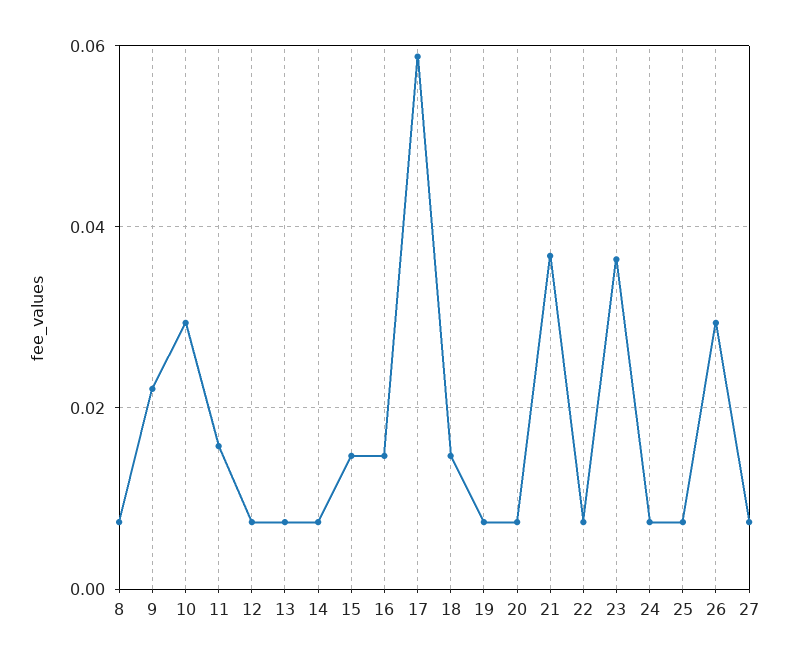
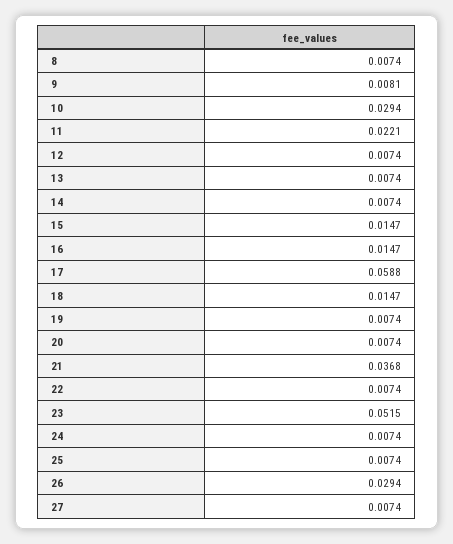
  {
    "8": 0.0074,
-   "9": 0.022,
+   "9": 0.0081,
    "10": 0.0294,
-   "11": 0.016,
+   "11": 0.0221,
    "12": 0.0074,
    "13": 0.0074,
    "14": 0.0074,
    "15": 0.0147,
    "16": 0.0147,
    "17": 0.0588,
    "18": 0.0147,
    "19": 0.0074,
    "20": 0.0074,
    "21": 0.0368,
    "22": 0.0074,
-   "23": 0.036,
+   "23": 0.0515,
    "24": 0.0074,
    "25": 0.0074,
    "26": 0.0294,
    "27": 0.0074
  }

